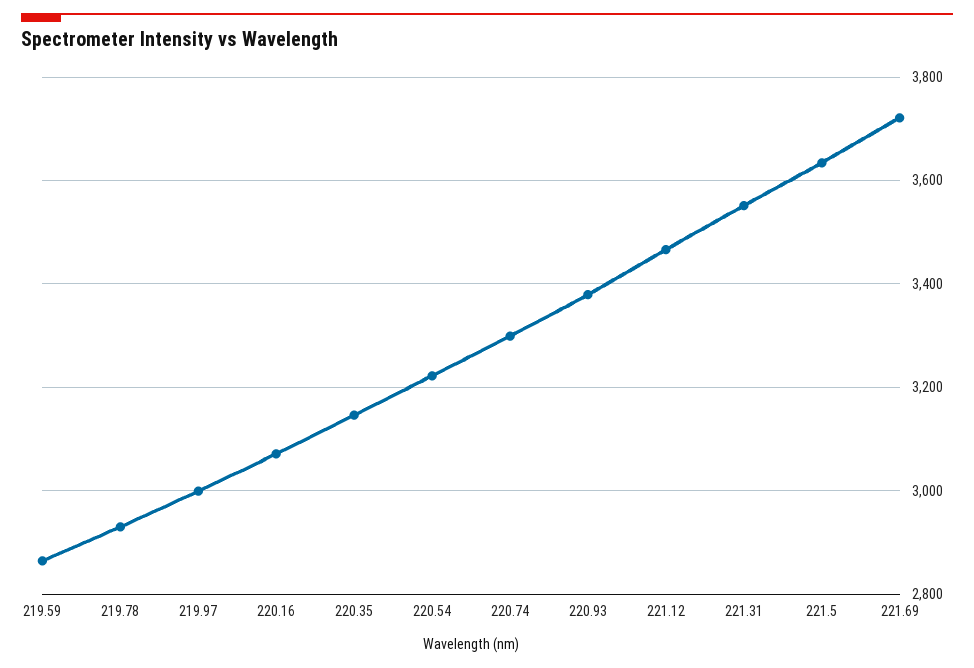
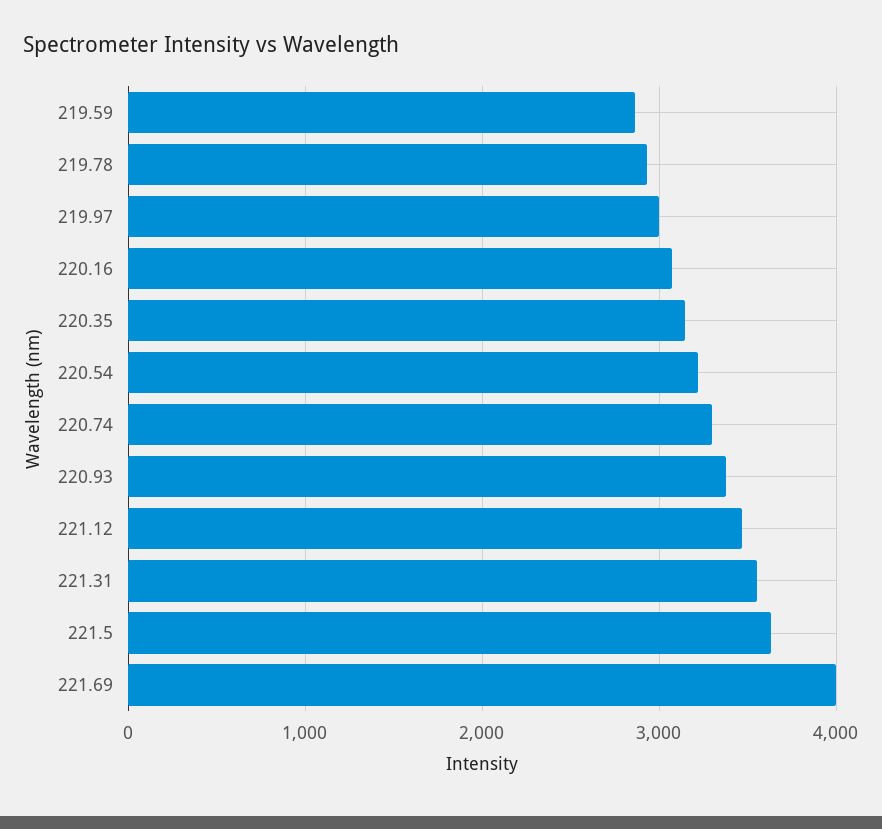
  {
    "219.59": 2860,
    "219.78": 2940,
    "219.97": 3000,
    "220.16": 3080,
    "220.35": 3140,
    "220.54": 3220,
    "220.74": 3300,
    "220.93": 3380,
    "221.12": 3460,
    "221.31": 3560,
    "221.5": 3640,
-   "221.69": 3720
+   "221.69": 4000
  }

